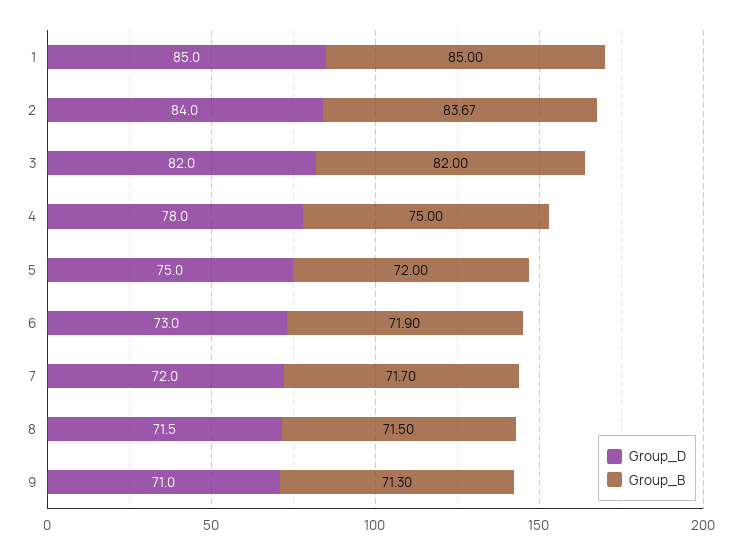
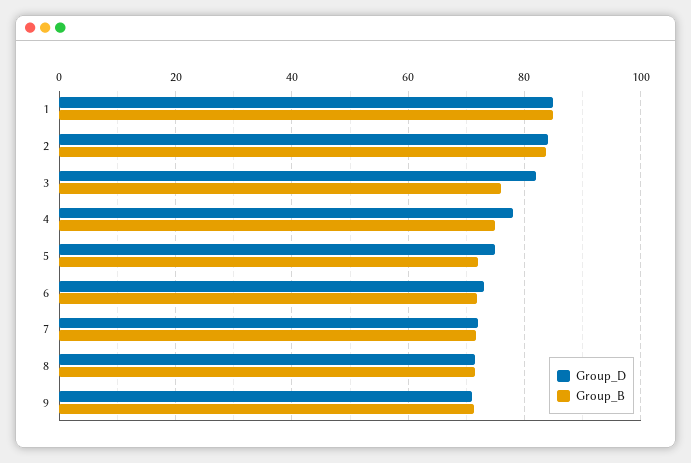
  {
    "Group_D": {
      "1": 85,
      "2": 84,
      "3": 82,
      "4": 78,
      "5": 75,
      "6": 73,
      "7": 72,
      "8": 71.5,
      "9": 71
    },
    "Group_B": {
      "1": 85,
      "2": 83.67,
-     "3": 82,
+     "3": 76,
      "4": 75,
      "5": 72,
      "6": 71.9,
      "7": 71.7,
      "8": 71.5,
      "9": 71.3
    }
  }

